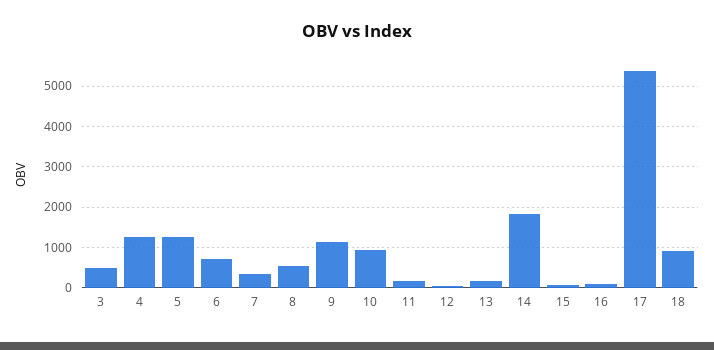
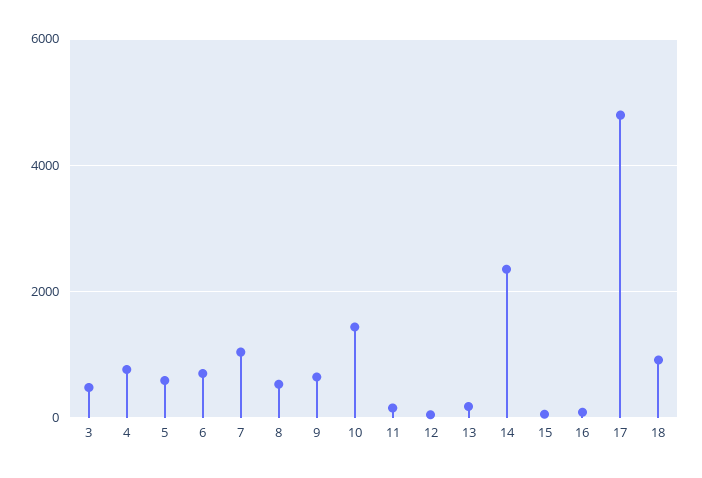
  {
    "3": 400,
-   "4": 1200,
+   "4": 800,
-   "5": 1200,
+   "5": 600,
    "6": 800,
-   "7": 400,
+   "7": 1000,
    "8": 600,
-   "9": 1200,
+   "9": 600,
-   "10": 1000,
+   "10": 1400,
    "11": 200,
    "12": 0,
    "13": 200,
-   "14": 1800,
+   "14": 2400,
    "15": 0,
    "16": 0,
-   "17": 5400,
+   "17": 4800,
    "18": 1000
  }

